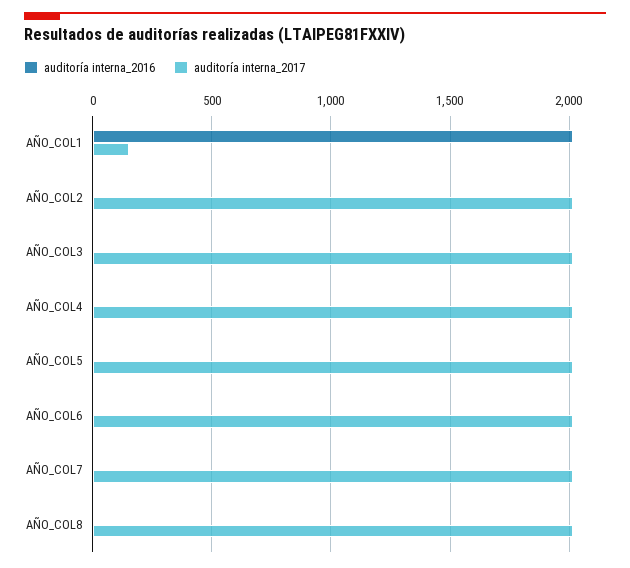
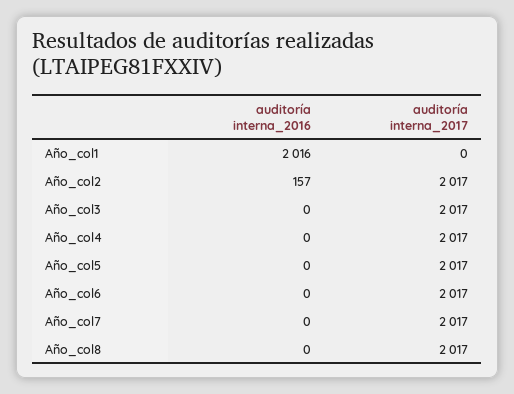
  {
    "auditoría interna_2016": {
      "AÑO_COL1": 2016,
-     "AÑO_COL2": 0,
+     "AÑO_COL2": 157,
      "AÑO_COL3": 0,
      "AÑO_COL4": 0,
      "AÑO_COL5": 0,
      "AÑO_COL6": 0,
      "AÑO_COL7": 0,
      "AÑO_COL8": 0
    },
    "auditoría interna_2017": {
-     "AÑO_COL1": 150,
+     "AÑO_COL1": 0,
      "AÑO_COL2": 2017,
      "AÑO_COL3": 2017,
      "AÑO_COL4": 2017,
      "AÑO_COL5": 2017,
      "AÑO_COL6": 2017,
      "AÑO_COL7": 2017,
      "AÑO_COL8": 2017
    }
  }

